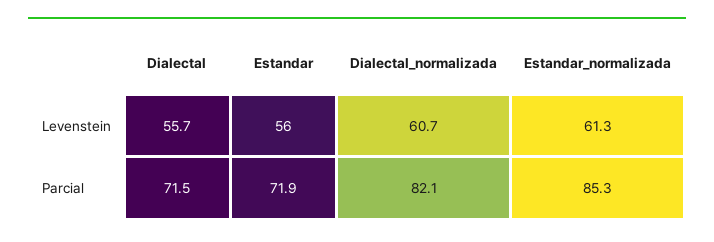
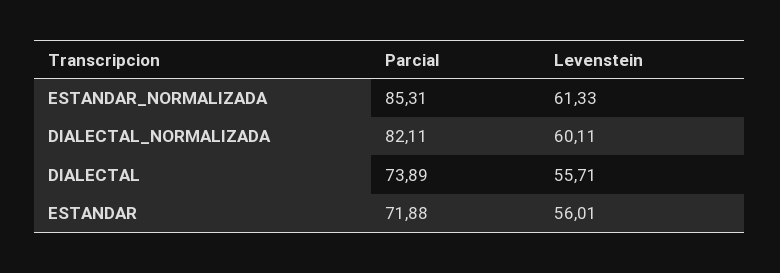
  {
    "Dialectal": {
      "Levenstein": 55.71,
-     "Parcial": 71.5
+     "Parcial": 73.89
    },
    "Estandar": {
      "Levenstein": 56.01,
      "Parcial": 71.88
    },
    "Dialectal_normalizada": {
-     "Levenstein": 60.7,
+     "Levenstein": 60.11,
      "Parcial": 82.11
    },
    "Estandar_normalizada": {
      "Levenstein": 61.33,
      "Parcial": 85.31
    }
  }

